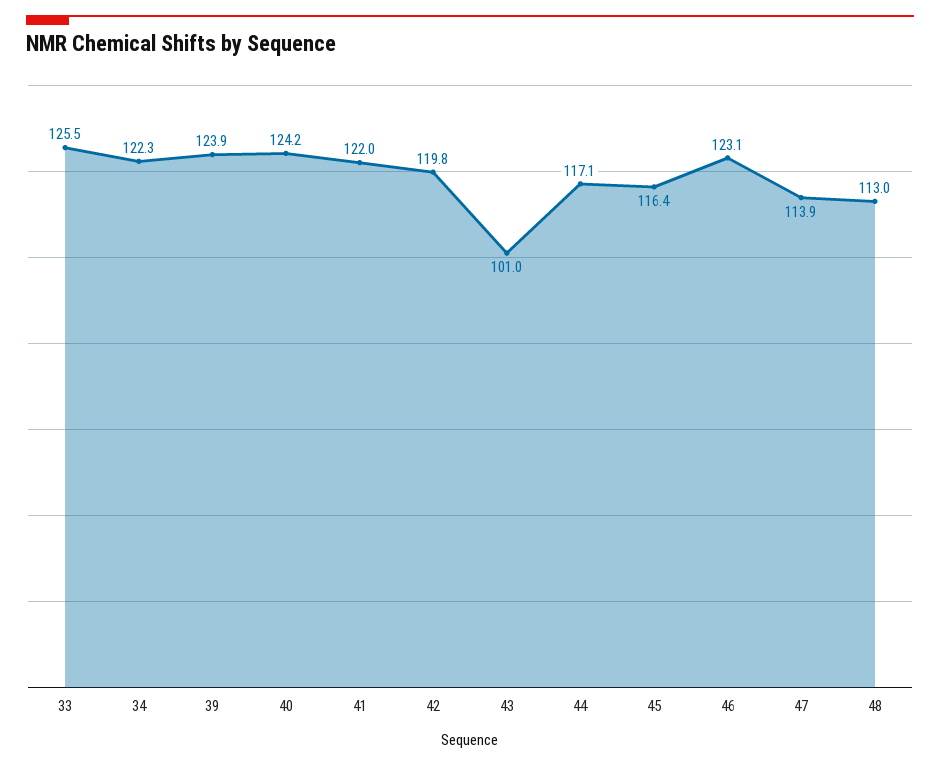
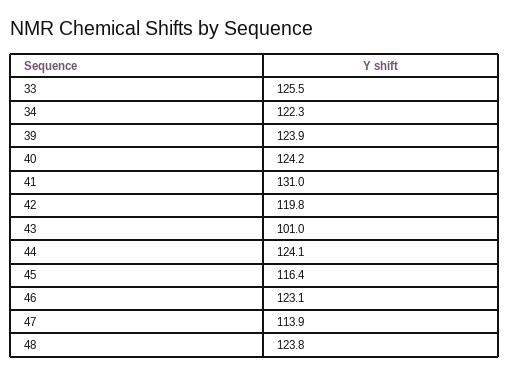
  {
    "33": 125.5,
    "34": 122.3,
    "39": 123.9,
    "40": 124.2,
-   "41": 122,
+   "41": 131,
    "42": 119.8,
    "43": 101,
-   "44": 117.1,
+   "44": 124.1,
    "45": 116.4,
    "46": 123.1,
    "47": 113.9,
-   "48": 113
+   "48": 123.8
  }

